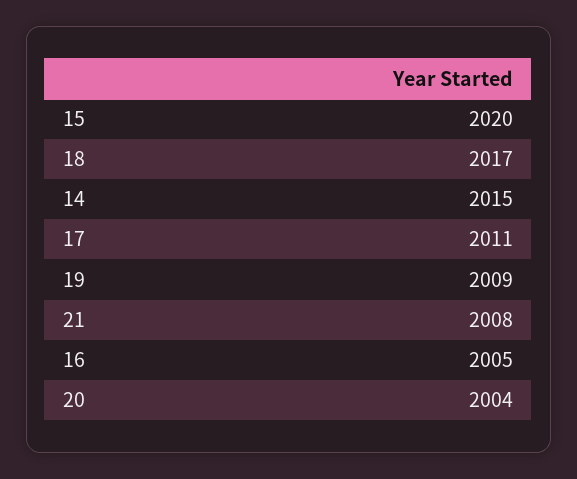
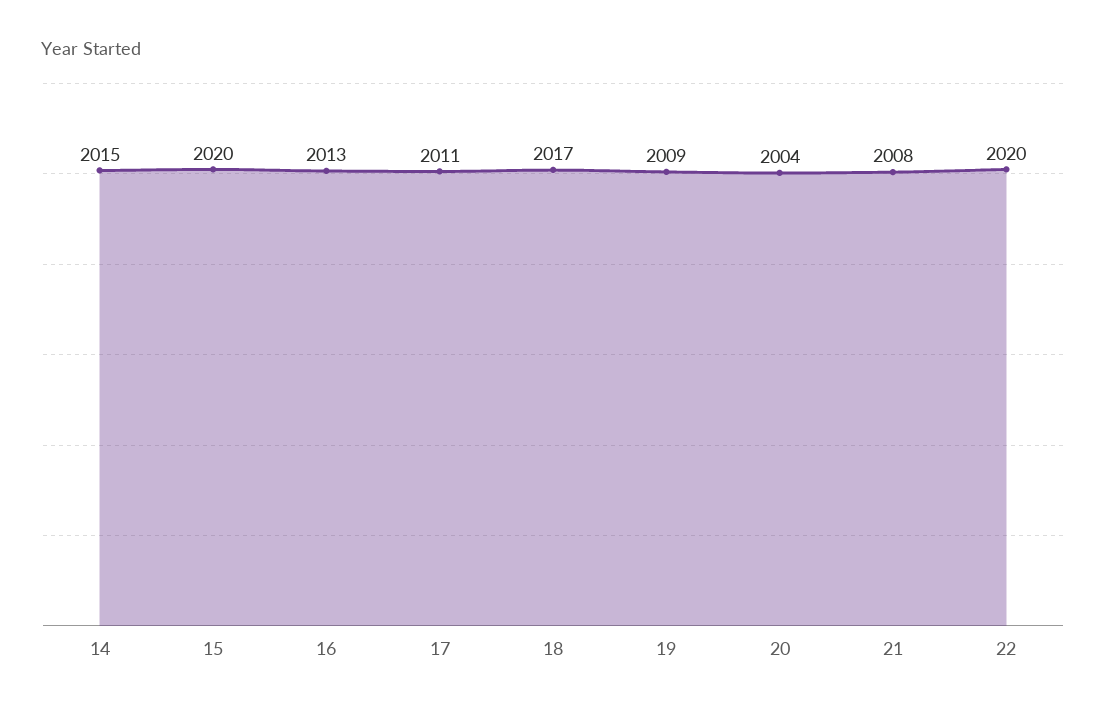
  {
    "15": 2020,
    "18": 2017,
    "14": 2015,
    "17": 2011,
    "19": 2009,
    "21": 2008,
-   "16": 2005,
+   "16": 2013,
-   "20": 2004
+   "20": 2004,
+   "22": 2020
  }

